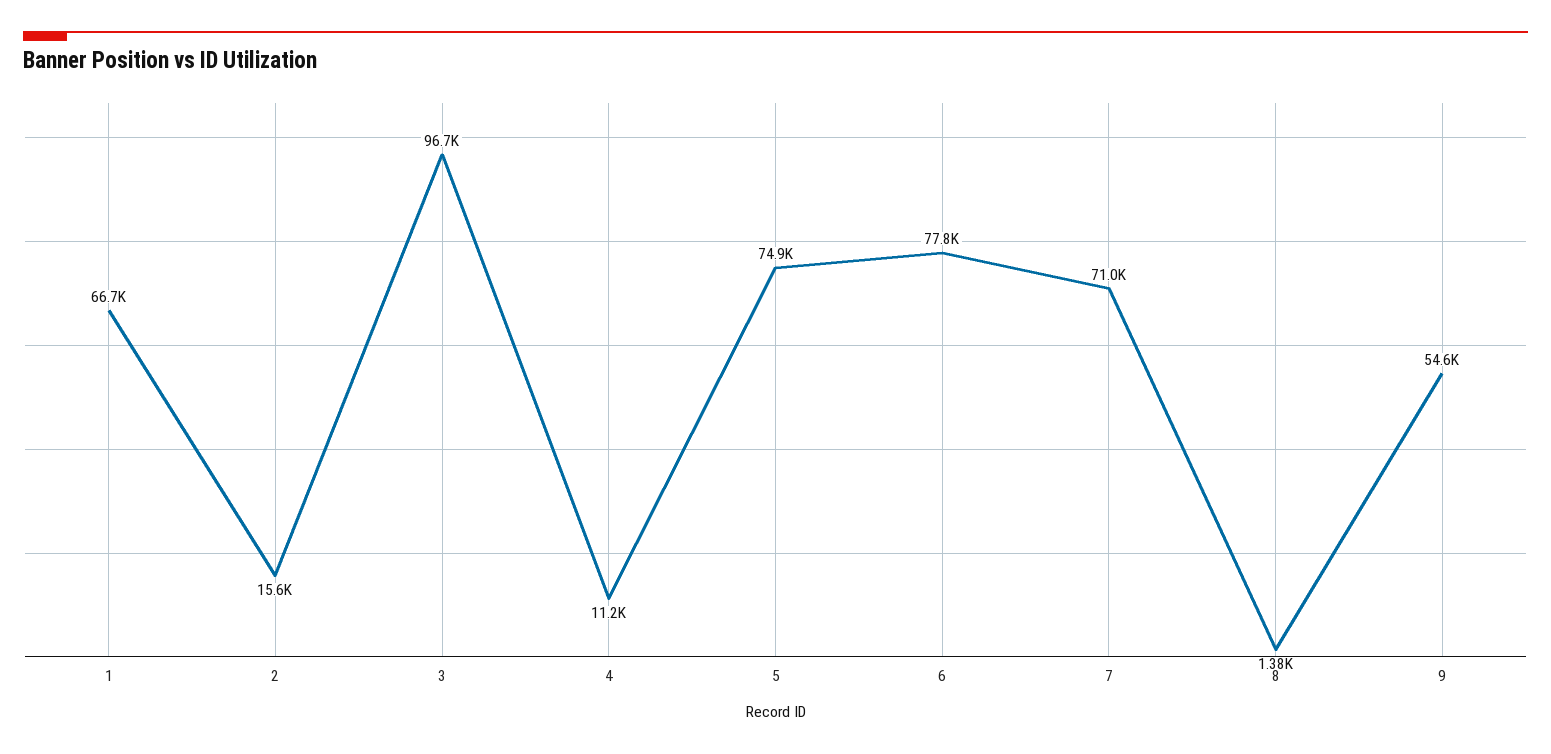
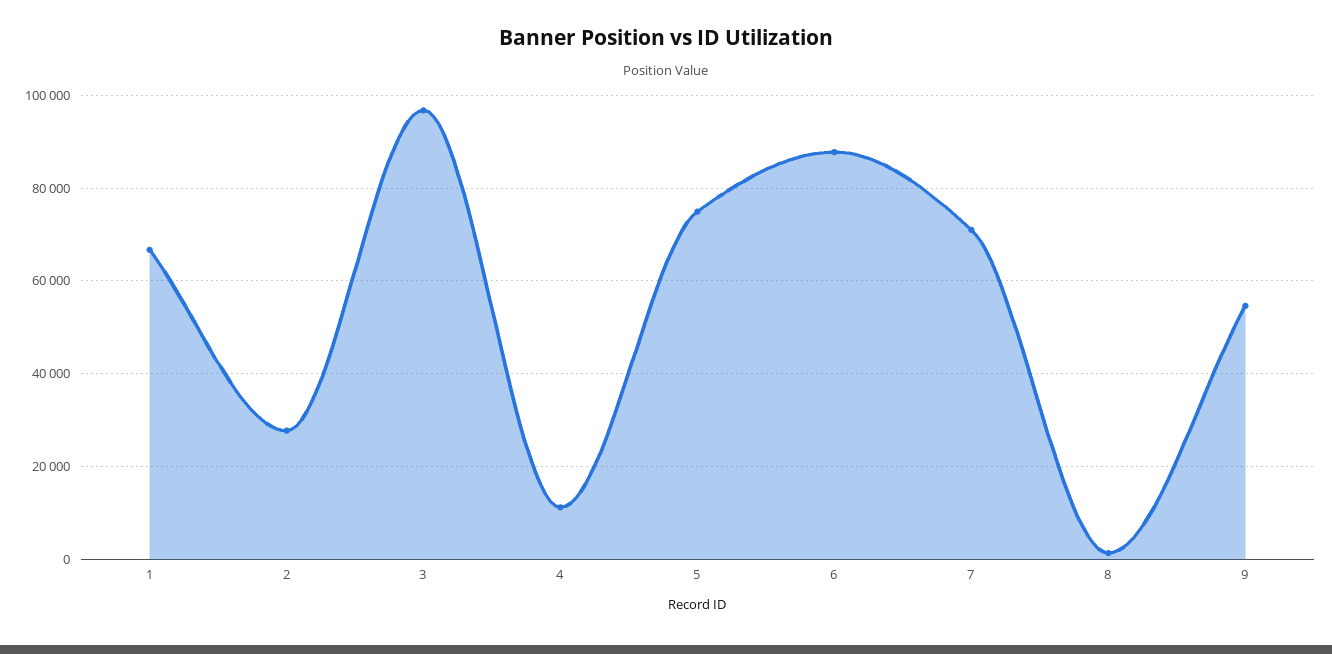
  {
    "1": 66700,
-   "2": 15600,
+   "2": 28000,
    "3": 96700,
    "4": 11200,
    "5": 74900,
-   "6": 77800,
+   "6": 88000,
    "7": 71000,
    "8": 1380,
    "9": 54600
  }

